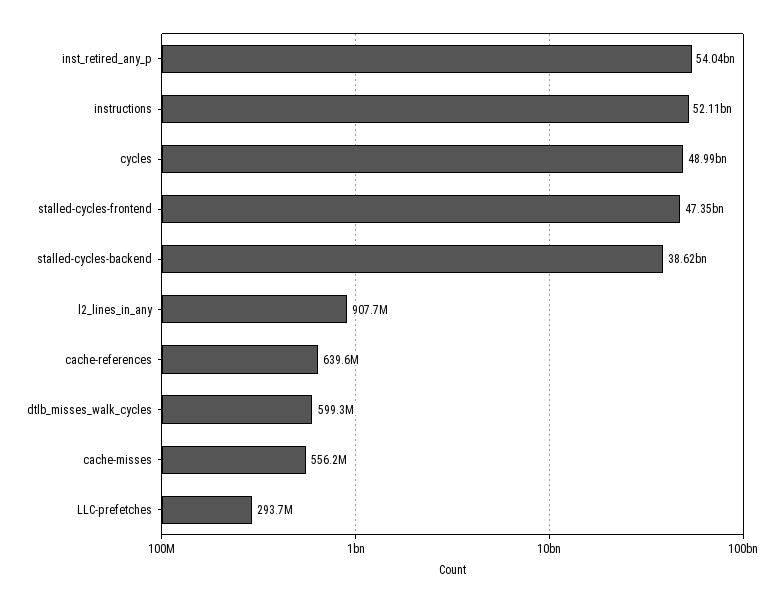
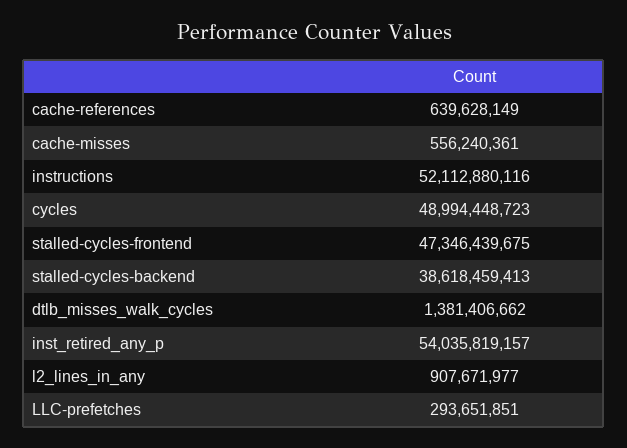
  {
    "inst_retired_any_p": 54035819157,
    "instructions": 52112880116,
    "cycles": 48994448723,
    "stalled-cycles-frontend": 47346439675,
    "stalled-cycles-backend": 38618459413,
    "l2_lines_in_any": 907671977,
    "cache-references": 639628149,
-   "dtlb_misses_walk_cycles": 599300000,
+   "dtlb_misses_walk_cycles": 1381406662,
    "cache-misses": 556240361,
    "LLC-prefetches": 293651851
  }

